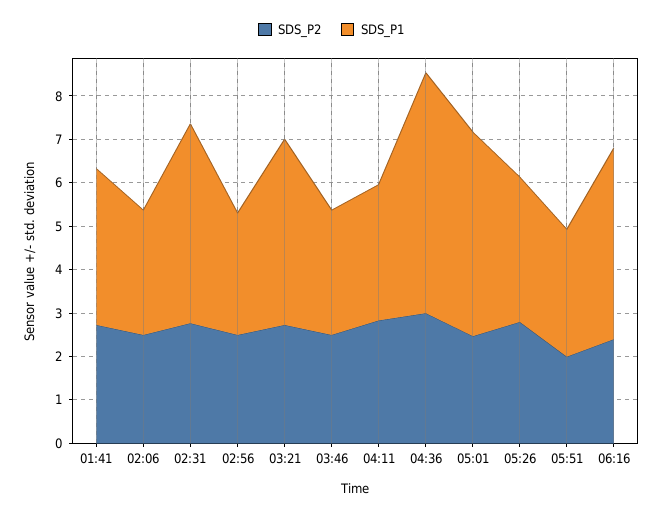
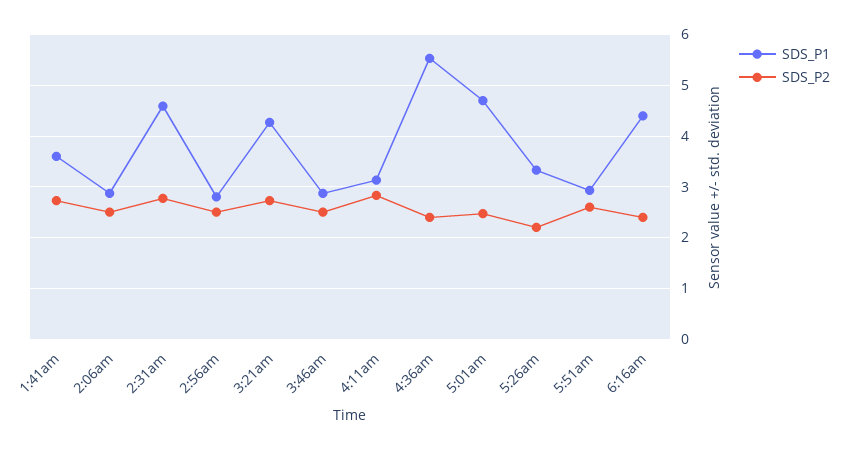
  {
    "SDS_P2": {
      "01:41": 2.8,
      "02:06": 2.6,
      "02:31": 2.8,
      "02:56": 2.6,
      "03:21": 2.8,
      "03:46": 2.6,
      "04:11": 2.8,
-     "04:36": 3,
+     "04:36": 2.4,
      "05:01": 2.4,
-     "05:26": 2.8,
+     "05:26": 2.2,
-     "05:51": 2,
+     "05:51": 2.6,
      "06:16": 2.4
    },
    "SDS_P1": {
      "01:41": 3.6,
      "02:06": 2.8,
      "02:31": 4.6,
      "02:56": 2.8,
      "03:21": 4.2,
      "03:46": 2.8,
      "04:11": 3.2,
      "04:36": 5.6,
      "05:01": 4.8,
      "05:26": 3.4,
      "05:51": 3,
      "06:16": 4.4
    }
  }

